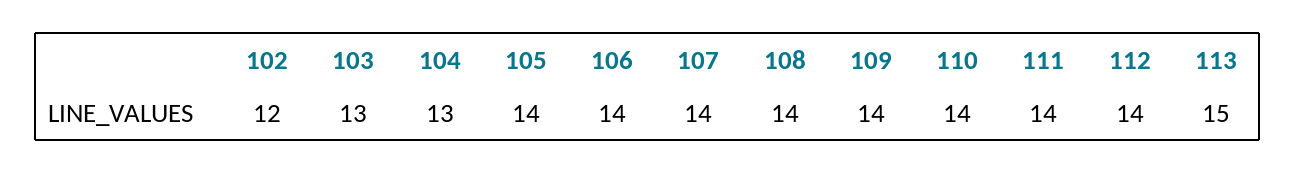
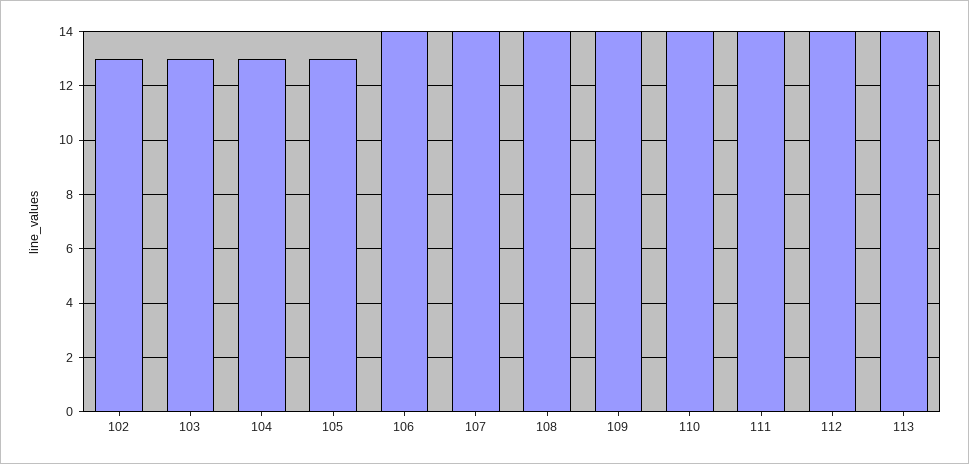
  {
-   "102": 12,
+   "102": 13,
    "103": 13,
    "104": 13,
-   "105": 14,
+   "105": 13,
    "106": 14,
    "107": 14,
    "108": 14,
    "109": 14,
    "110": 14,
    "111": 14,
    "112": 14,
-   "113": 15
+   "113": 14
  }

